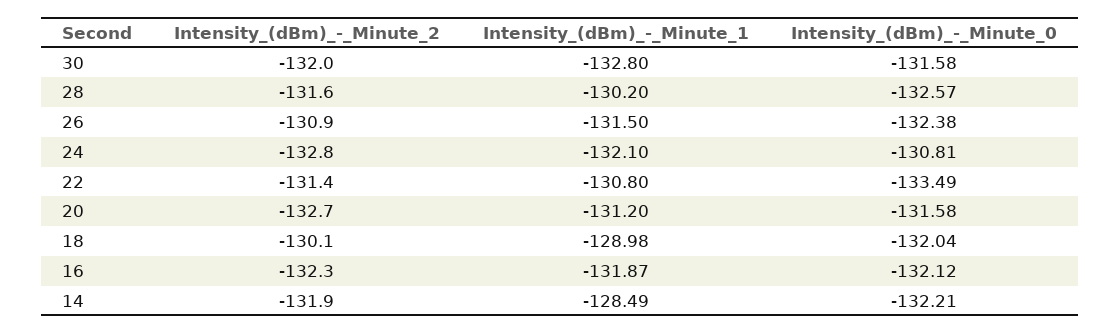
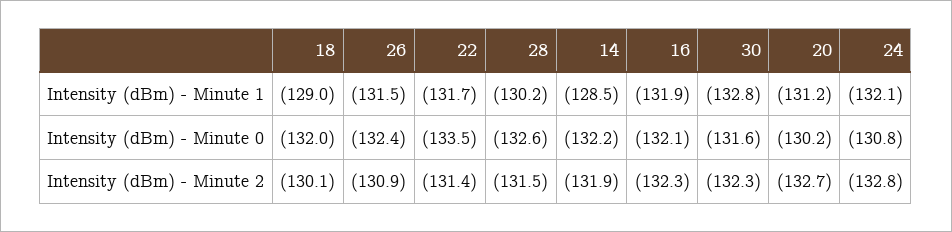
  {
    "Intensity_(dBm)_-_Minute_2": {
-     "30": -132,
+     "30": -132.3,
-     "28": -131.6,
+     "28": -131.5,
      "26": -130.9,
      "24": -132.8,
      "22": -131.4,
      "20": -132.7,
      "18": -130.1,
      "16": -132.3,
      "14": -131.9
    },
    "Intensity_(dBm)_-_Minute_1": {
      "30": -132.8,
      "28": -130.2,
      "26": -131.5,
      "24": -132.1,
-     "22": -130.8,
+     "22": -131.7,
      "20": -131.2,
      "18": -128.98,
      "16": -131.87,
      "14": -128.49
    },
    "Intensity_(dBm)_-_Minute_0": {
      "30": -131.58,
      "28": -132.57,
      "26": -132.38,
      "24": -130.81,
      "22": -133.49,
-     "20": -131.58,
+     "20": -130.2,
      "18": -132.04,
      "16": -132.12,
      "14": -132.21
    }
  }

